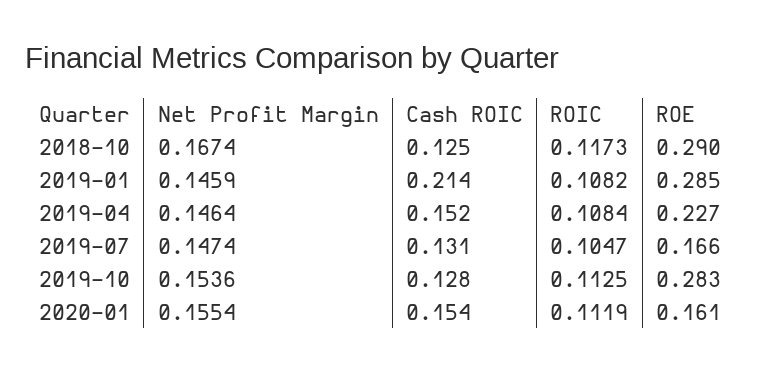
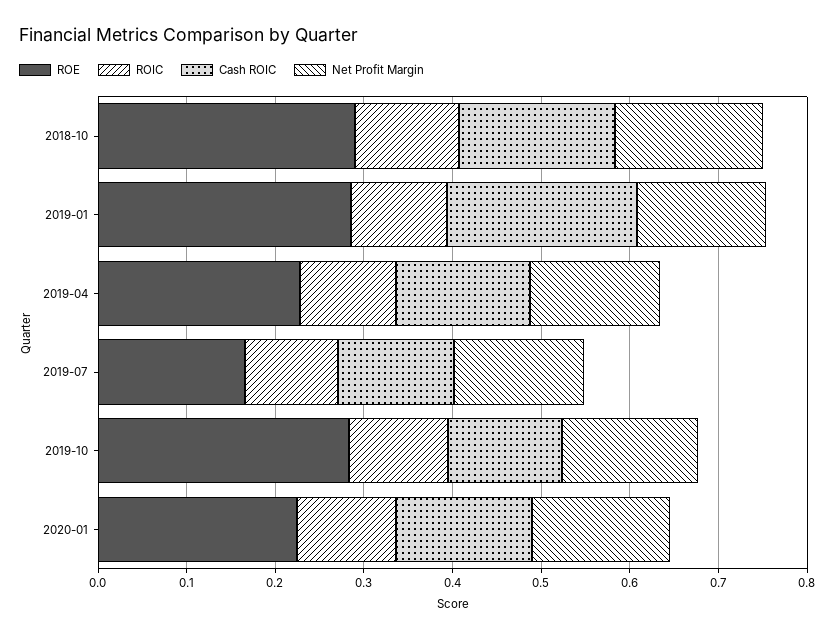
  {
    "Net Profit Margin": {
      "2018-10": 0.1674,
      "2019-01": 0.1459,
      "2019-04": 0.1464,
      "2019-07": 0.1474,
      "2019-10": 0.1536,
      "2020-01": 0.1554
    },
    "Cash ROIC": {
-     "2018-10": 0.125,
+     "2018-10": 0.18,
      "2019-01": 0.214,
      "2019-04": 0.152,
      "2019-07": 0.131,
      "2019-10": 0.128,
      "2020-01": 0.154
    },
    "ROIC": {
      "2018-10": 0.1173,
      "2019-01": 0.1082,
      "2019-04": 0.1084,
      "2019-07": 0.1047,
      "2019-10": 0.1125,
      "2020-01": 0.1119
    },
    "ROE": {
      "2018-10": 0.29,
      "2019-01": 0.285,
      "2019-04": 0.227,
      "2019-07": 0.166,
      "2019-10": 0.283,
-     "2020-01": 0.161
+     "2020-01": 0.22
    }
  }

